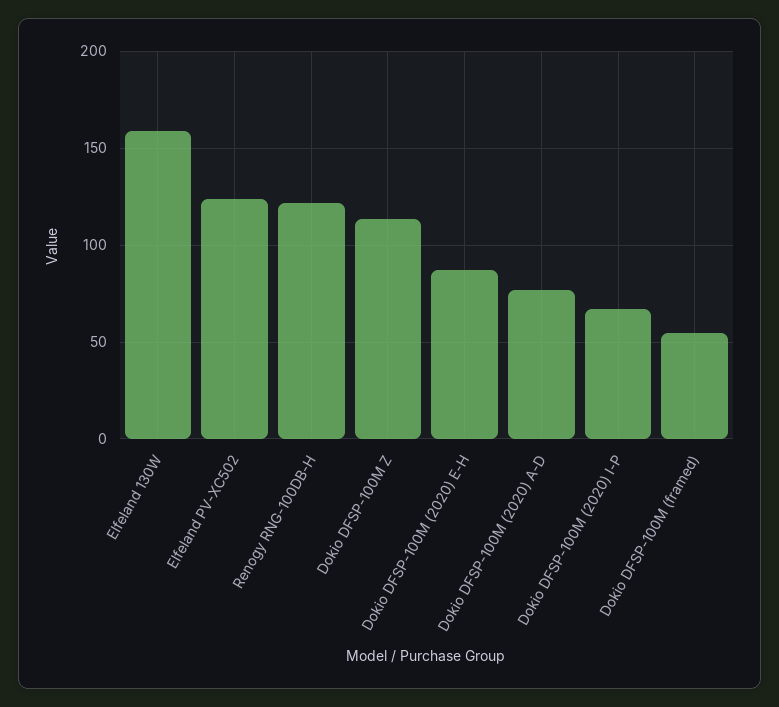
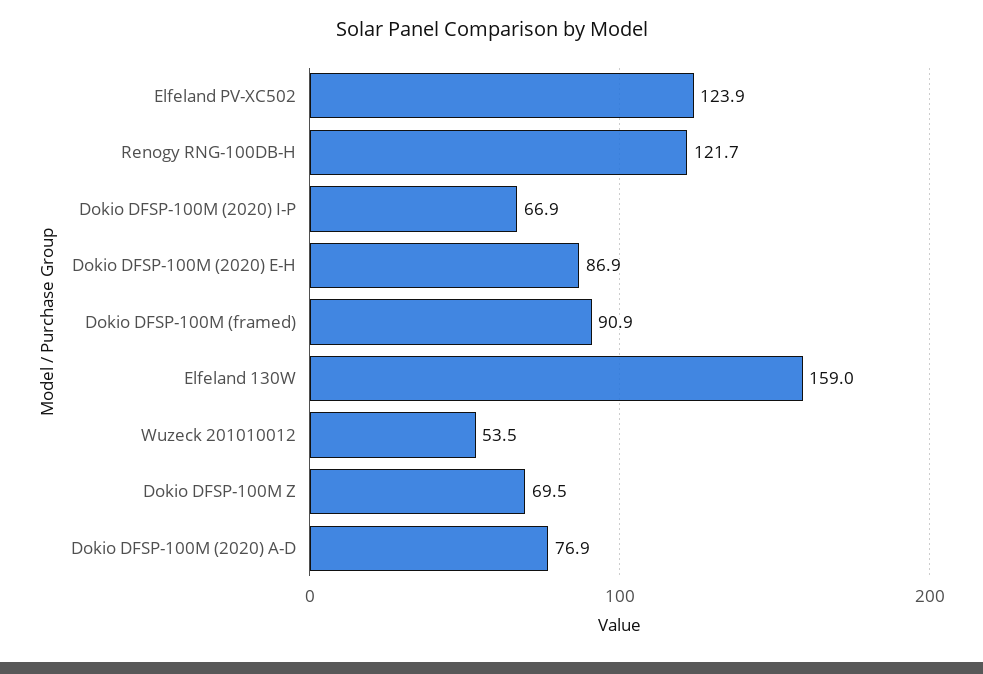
  {
    "Elfeland 130W": 159,
    "Elfeland PV-XC502": 123.9,
    "Renogy RNG-100DB-H": 121.7,
-   "Dokio DFSP-100M Z": 115,
+   "Dokio DFSP-100M Z": 69.5,
    "Dokio DFSP-100M (2020) E-H": 86.9,
    "Dokio DFSP-100M (2020) A-D": 76.9,
    "Dokio DFSP-100M (2020) I-P": 66.9,
-   "Dokio DFSP-100M (framed)": 55
+   "Dokio DFSP-100M (framed)": 90.9,
+   "Wuzeck 201010012": 53.5
  }

